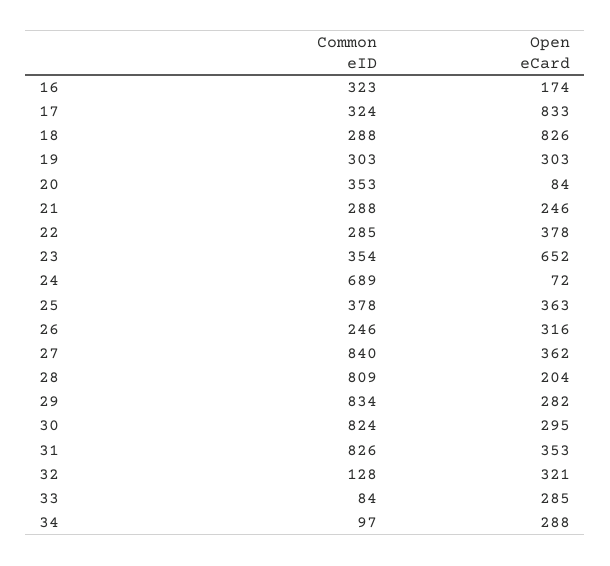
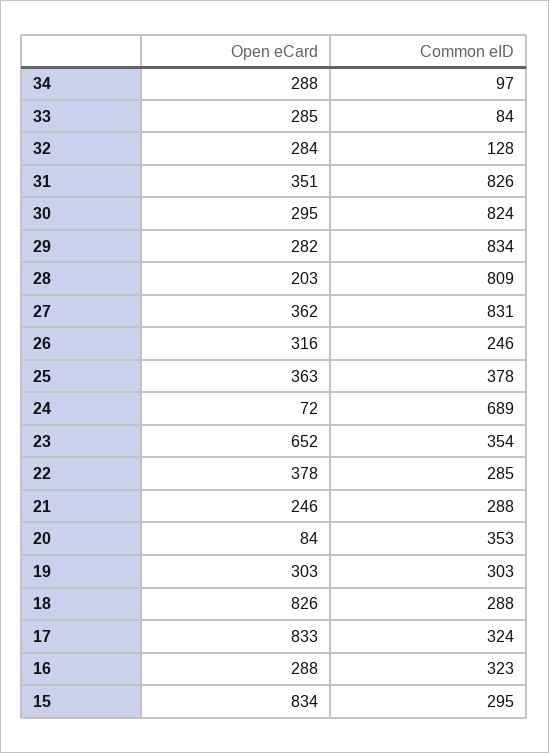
  {
    "Common eID": {
      "16": 323,
      "17": 324,
      "18": 288,
      "19": 303,
      "20": 353,
      "21": 288,
      "22": 285,
      "23": 354,
      "24": 689,
      "25": 378,
      "26": 246,
-     "27": 840,
+     "27": 831,
      "28": 809,
      "29": 834,
      "30": 824,
      "31": 826,
      "32": 128,
      "33": 84,
-     "34": 97
+     "34": 97,
+     "15": 295
    },
    "Open eCard": {
-     "16": 174,
+     "16": 288,
      "17": 833,
      "18": 826,
      "19": 303,
      "20": 84,
      "21": 246,
      "22": 378,
      "23": 652,
      "24": 72,
      "25": 363,
      "26": 316,
      "27": 362,
-     "28": 204,
+     "28": 203,
      "29": 282,
      "30": 295,
-     "31": 353,
+     "31": 351,
-     "32": 321,
+     "32": 284,
      "33": 285,
-     "34": 288
+     "34": 288,
+     "15": 834
    }
  }

